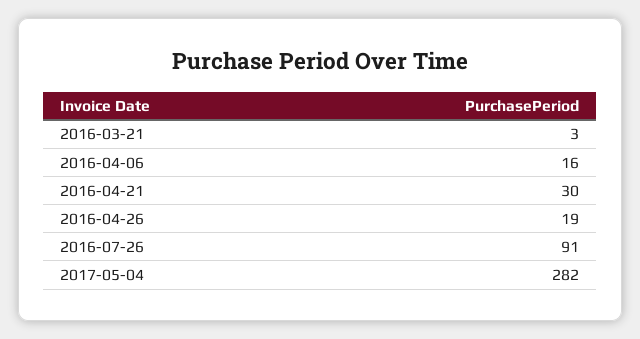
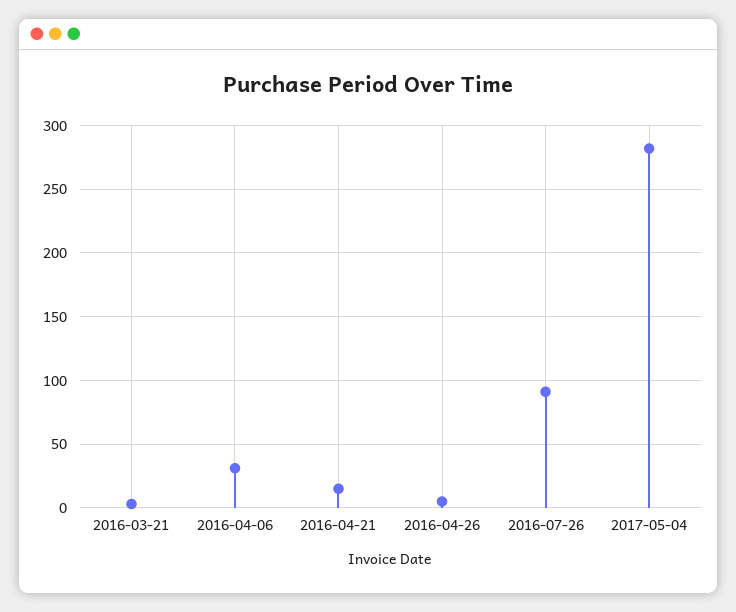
  {
    "2016-03-21": 3,
-   "2016-04-06": 16,
+   "2016-04-06": 30,
-   "2016-04-21": 30,
+   "2016-04-21": 15,
-   "2016-04-26": 19,
+   "2016-04-26": 5,
    "2016-07-26": 91,
    "2017-05-04": 282
  }

